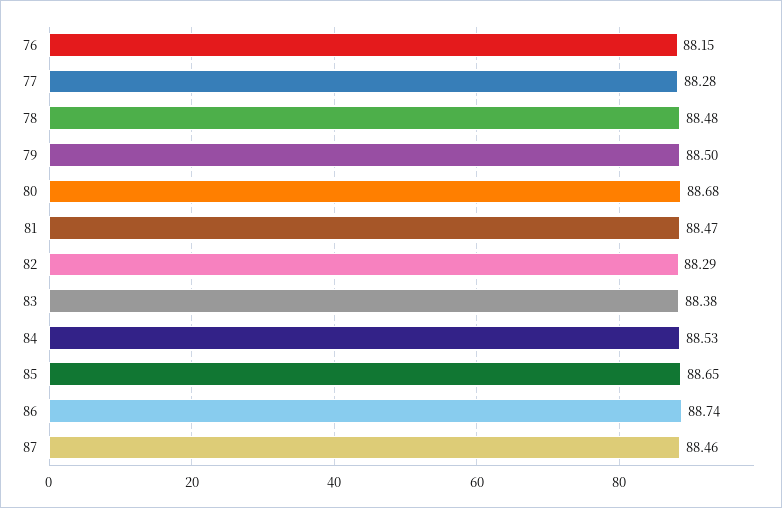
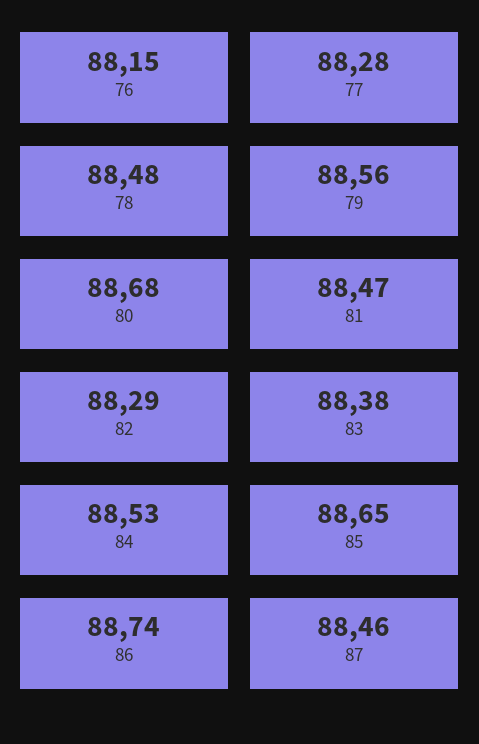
  {
    "76": 88.15,
    "77": 88.28,
    "78": 88.48,
-   "79": 88.5,
+   "79": 88.56,
    "80": 88.68,
    "81": 88.47,
    "82": 88.29,
    "83": 88.38,
    "84": 88.53,
    "85": 88.65,
    "86": 88.74,
    "87": 88.46
  }

